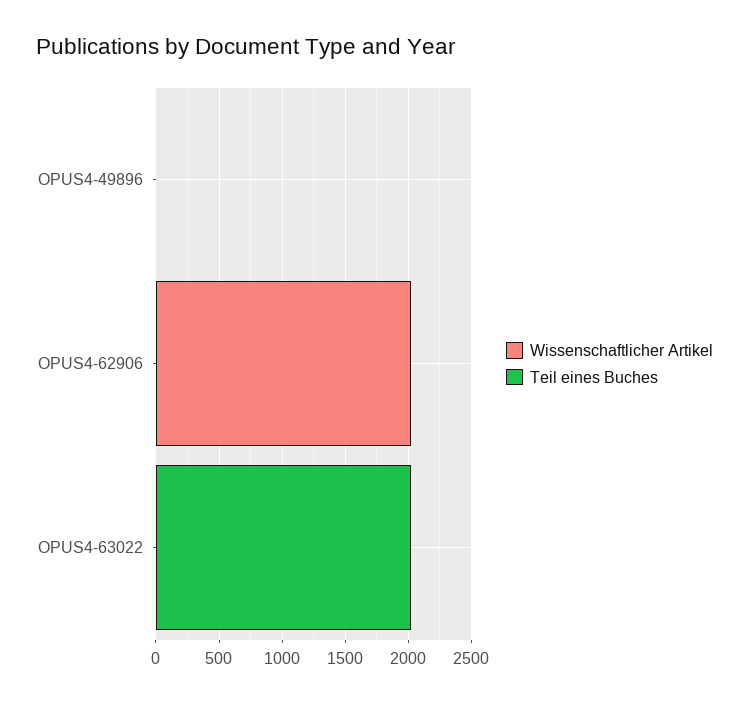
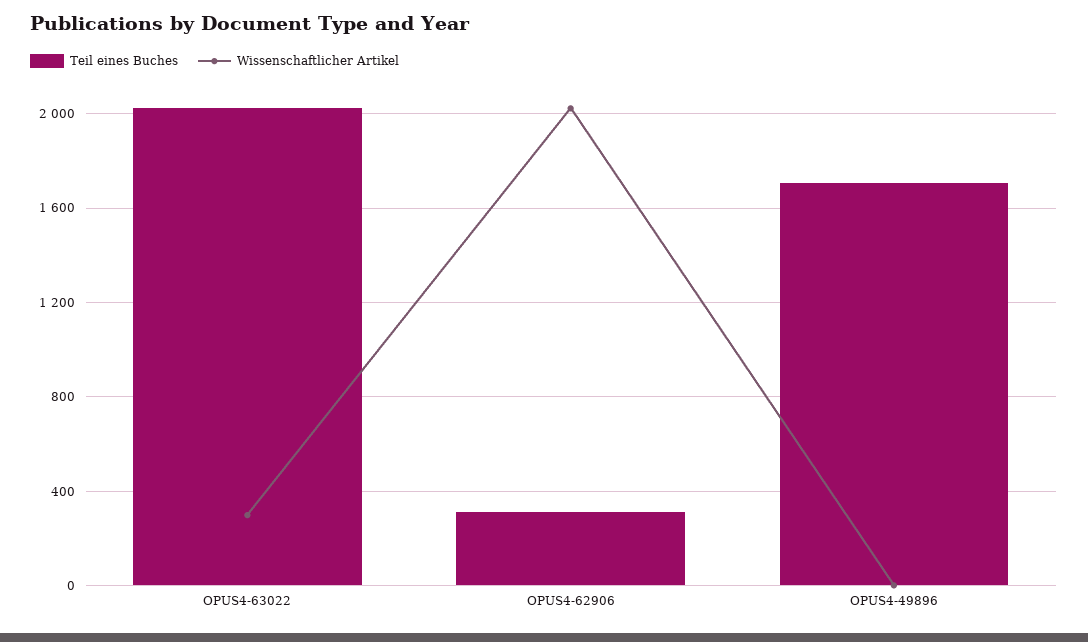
  {
    "Wissenschaftlicher Artikel": {
      "OPUS4-49896": 0,
      "OPUS4-62906": 2000,
-     "OPUS4-63022": 0
+     "OPUS4-63022": 300
    },
    "Teil eines Buches": {
-     "OPUS4-49896": 0,
+     "OPUS4-49896": 1700,
-     "OPUS4-62906": 0,
+     "OPUS4-62906": 300,
      "OPUS4-63022": 2000
    }
  }

